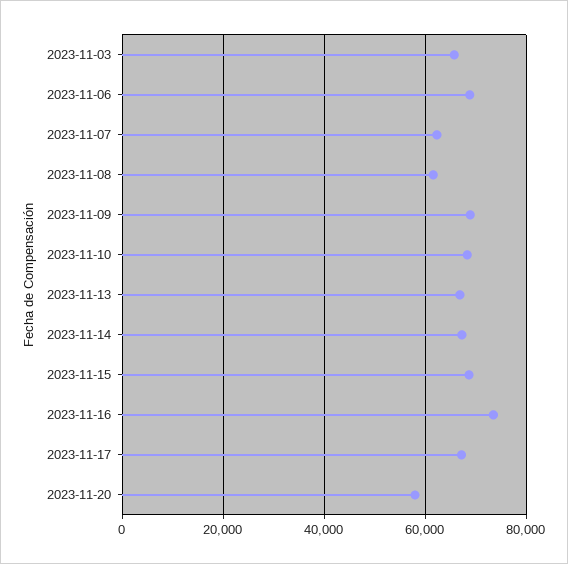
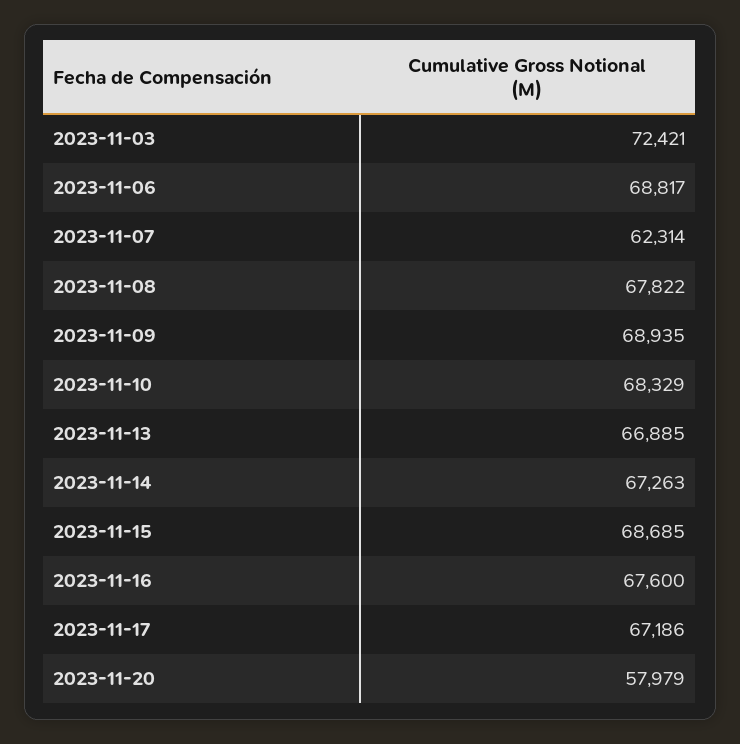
  {
-   "2023-11-03": 66000,
+   "2023-11-03": 72421,
    "2023-11-06": 68817,
    "2023-11-07": 62314,
-   "2023-11-08": 62000,
+   "2023-11-08": 67822,
    "2023-11-09": 68935,
    "2023-11-10": 68329,
    "2023-11-13": 66885,
    "2023-11-14": 67263,
    "2023-11-15": 68685,
-   "2023-11-16": 74000,
+   "2023-11-16": 67600,
    "2023-11-17": 67186,
    "2023-11-20": 57979
  }

